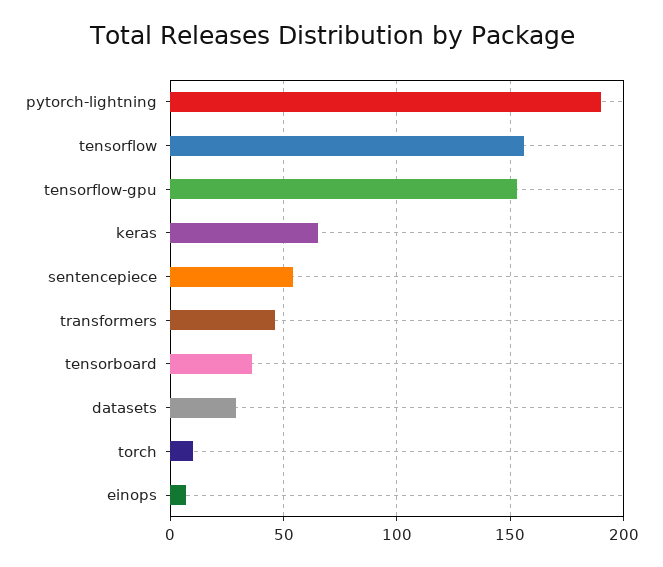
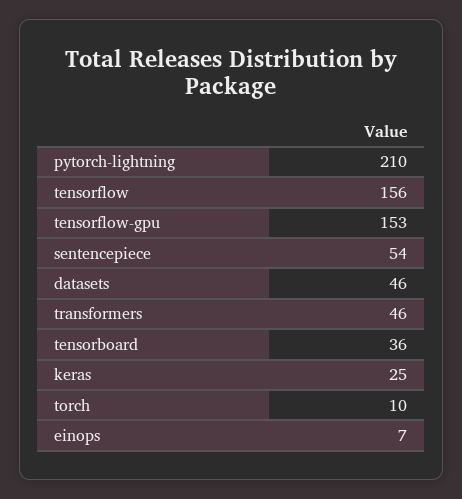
  {
-   "pytorch-lightning": 190,
+   "pytorch-lightning": 210,
    "tensorflow": 156,
    "tensorflow-gpu": 153,
-   "keras": 65,
+   "keras": 25,
    "sentencepiece": 54,
    "transformers": 46,
    "tensorboard": 36,
-   "datasets": 30,
+   "datasets": 46,
    "torch": 10,
    "einops": 7
  }

